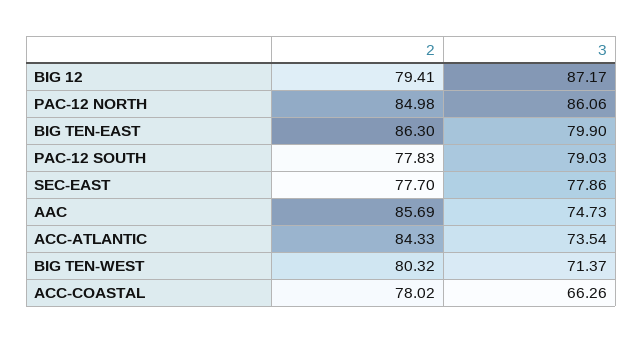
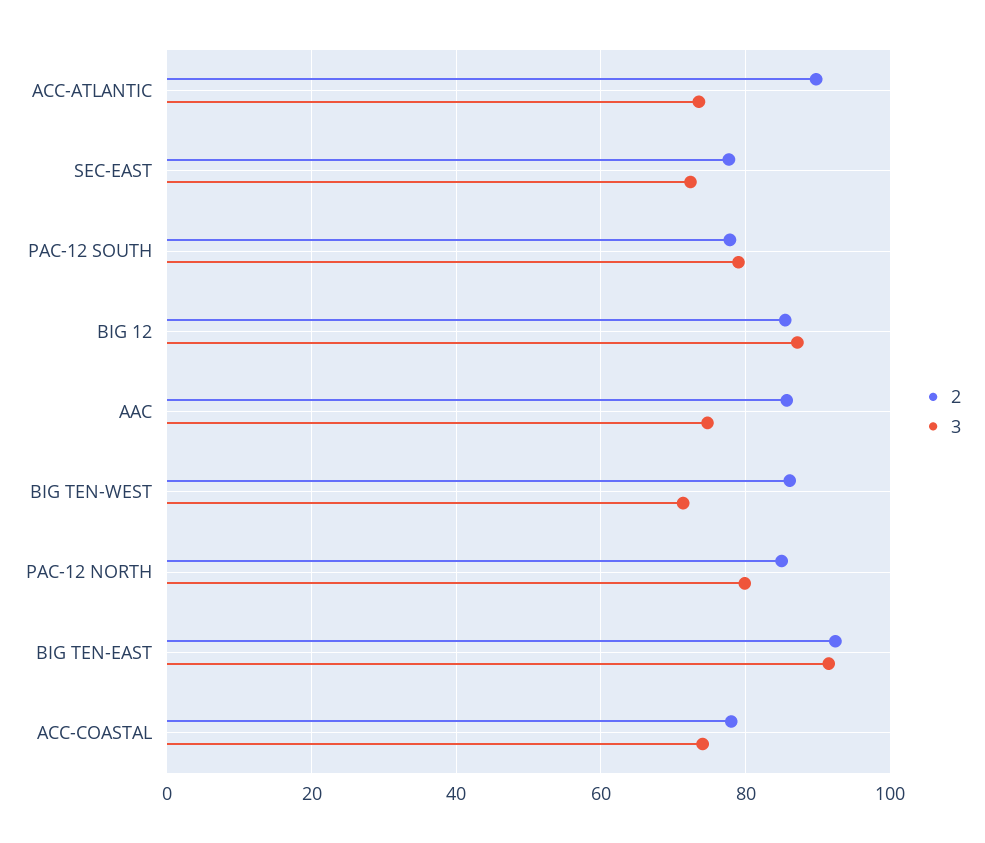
  {
    "2": {
-     "BIG 12": 79.41,
+     "BIG 12": 86,
      "PAC-12 NORTH": 84.98,
-     "BIG TEN-EAST": 86.3,
+     "BIG TEN-EAST": 92,
      "PAC-12 SOUTH": 77.83,
      "SEC-EAST": 77.7,
      "AAC": 85.69,
-     "ACC-ATLANTIC": 84.33,
+     "ACC-ATLANTIC": 90,
-     "BIG TEN-WEST": 80.32,
+     "BIG TEN-WEST": 86,
      "ACC-COASTAL": 78.02
    },
    "3": {
      "BIG 12": 87.17,
-     "PAC-12 NORTH": 86.06,
+     "PAC-12 NORTH": 80,
-     "BIG TEN-EAST": 79.9,
+     "BIG TEN-EAST": 92,
      "PAC-12 SOUTH": 79.03,
-     "SEC-EAST": 77.86,
+     "SEC-EAST": 72,
      "AAC": 74.73,
      "ACC-ATLANTIC": 73.54,
      "BIG TEN-WEST": 71.37,
-     "ACC-COASTAL": 66.26
+     "ACC-COASTAL": 74
    }
  }

